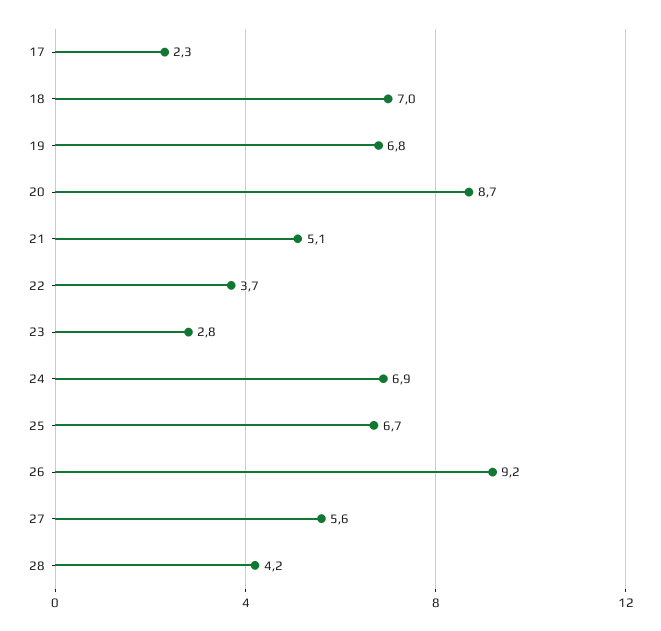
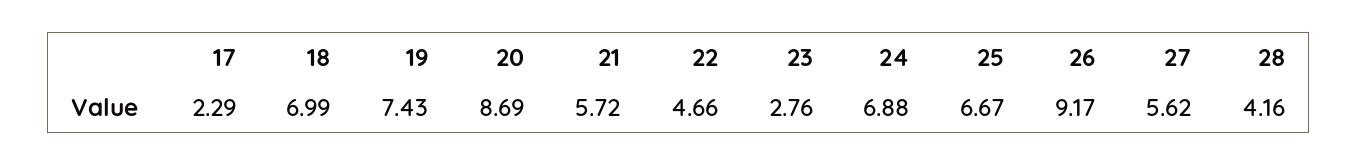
  {
    "17": 2.29,
    "18": 6.99,
-   "19": 6.8,
+   "19": 7.43,
    "20": 8.69,
-   "21": 5.1,
+   "21": 5.72,
-   "22": 3.7,
+   "22": 4.66,
    "23": 2.76,
    "24": 6.88,
    "25": 6.67,
    "26": 9.17,
    "27": 5.62,
    "28": 4.16
  }

